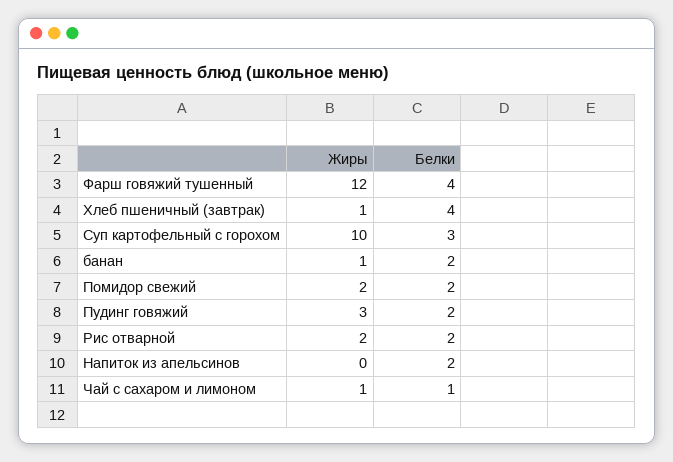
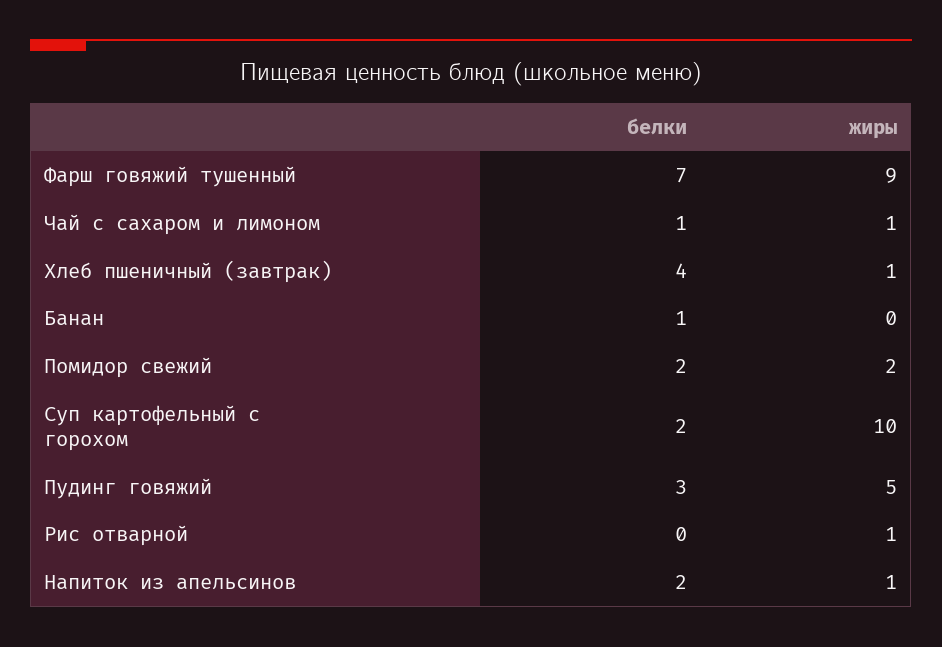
  {
    "Жиры": {
-     "Фарш говяжий тушенный": 12,
+     "Фарш говяжий тушенный": 9,
      "Хлеб пшеничный (завтрак)": 1,
      "Суп картофельный с горохом": 10,
-     "банан": 1,
+     "банан": 0,
      "Помидор свежий": 2,
-     "Пудинг говяжий": 3,
+     "Пудинг говяжий": 5,
-     "Рис отварной": 2,
+     "Рис отварной": 1,
-     "Напиток из апельсинов": 0,
+     "Напиток из апельсинов": 1,
      "Чай с сахаром и лимоном": 1
    },
    "Белки": {
-     "Фарш говяжий тушенный": 4,
+     "Фарш говяжий тушенный": 7,
      "Хлеб пшеничный (завтрак)": 4,
-     "Суп картофельный с горохом": 3,
+     "Суп картофельный с горохом": 2,
-     "банан": 2,
+     "банан": 1,
      "Помидор свежий": 2,
-     "Пудинг говяжий": 2,
+     "Пудинг говяжий": 3,
-     "Рис отварной": 2,
+     "Рис отварной": 0,
      "Напиток из апельсинов": 2,
      "Чай с сахаром и лимоном": 1
    }
  }

